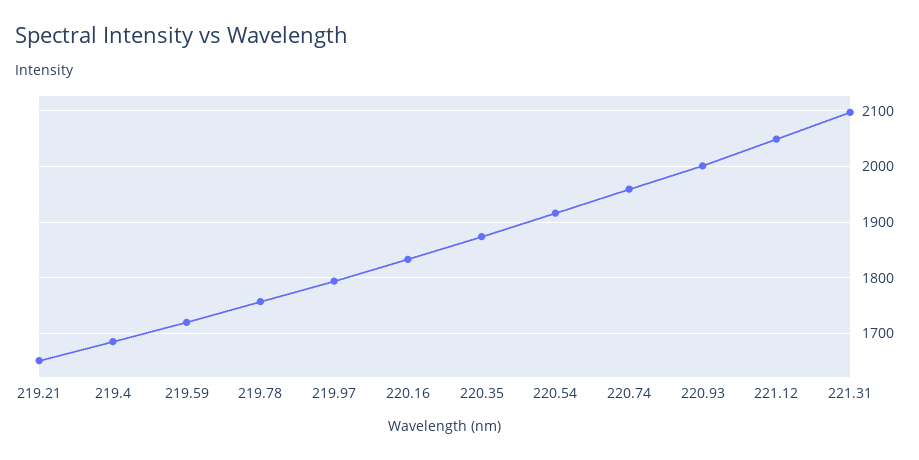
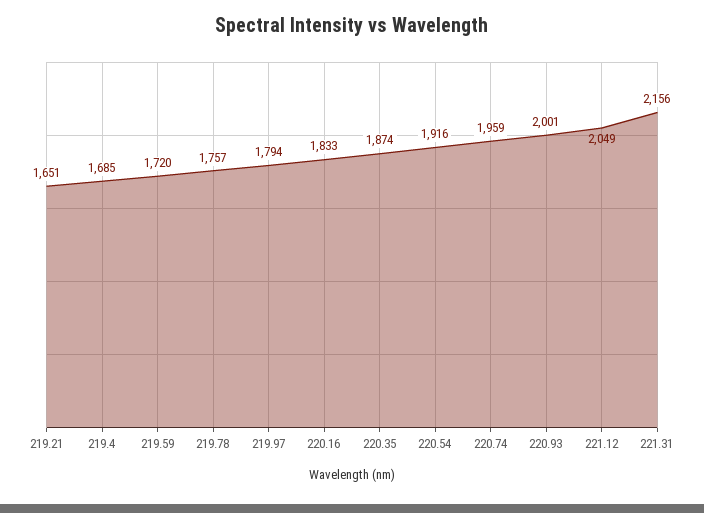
  {
    "219.21": 1651,
    "219.4": 1685,
    "219.59": 1720,
    "219.78": 1757,
    "219.97": 1794,
    "220.16": 1833,
    "220.35": 1874,
    "220.54": 1916,
    "220.74": 1959,
    "220.93": 2001,
    "221.12": 2049,
-   "221.31": 2100
+   "221.31": 2156
  }

